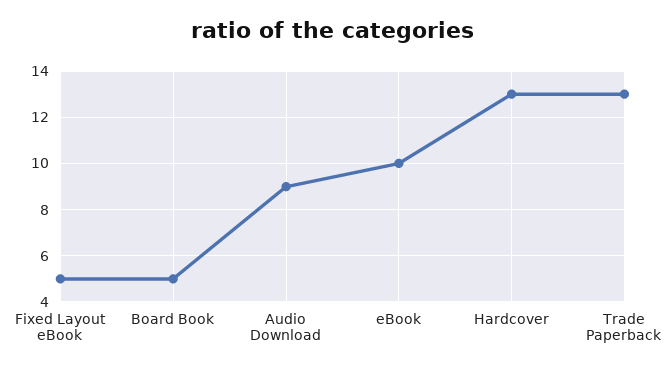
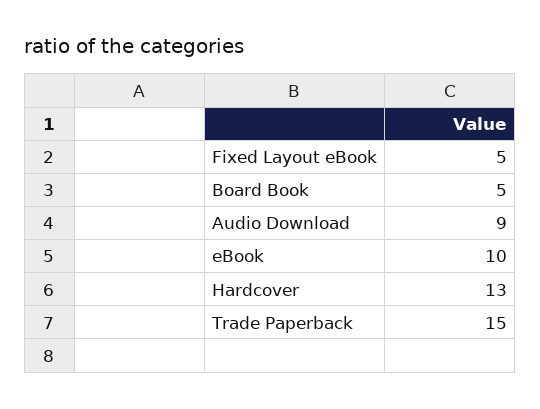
  {
    "Fixed Layout eBook": 5,
    "Board Book": 5,
    "Audio Download": 9,
    "eBook": 10,
    "Hardcover": 13,
-   "Trade Paperback": 13
+   "Trade Paperback": 15
  }

